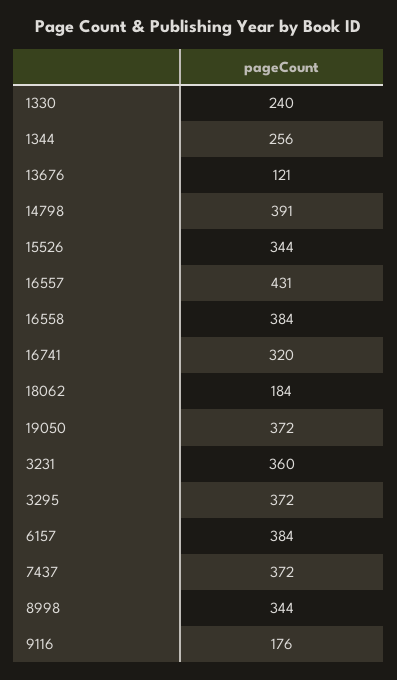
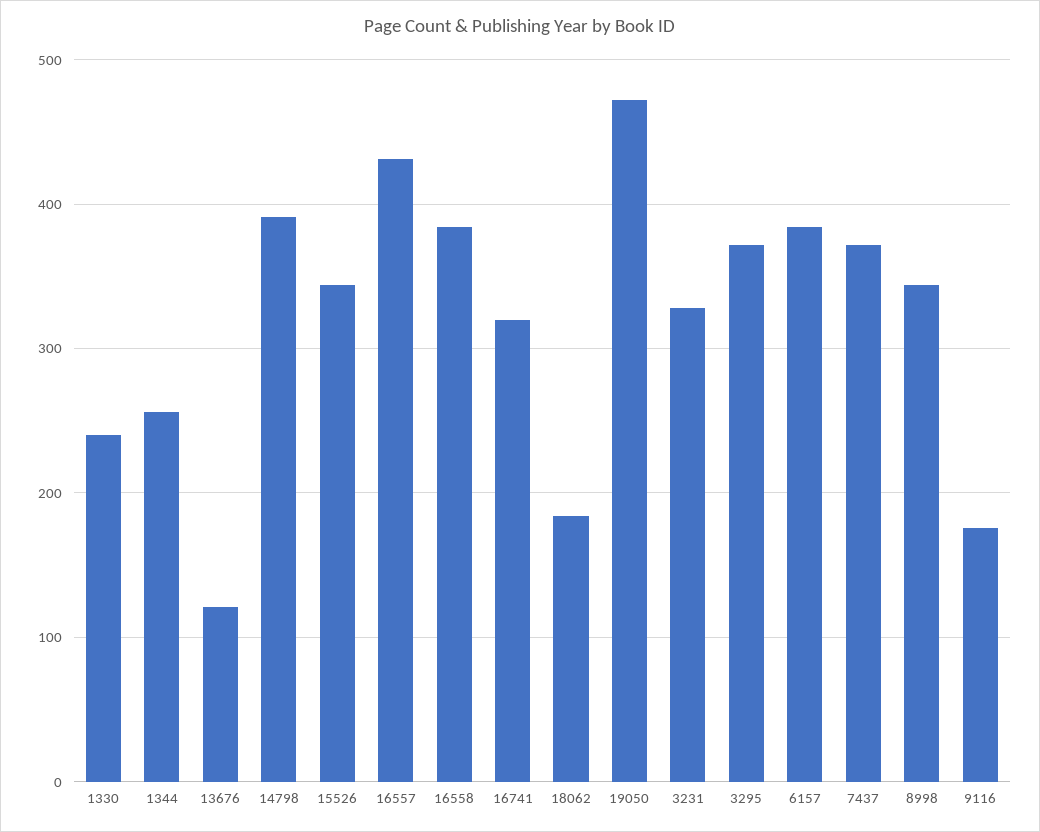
  {
    "1330": 240,
    "1344": 256,
    "13676": 121,
    "14798": 391,
    "15526": 344,
    "16557": 431,
    "16558": 384,
    "16741": 320,
    "18062": 184,
-   "19050": 372,
+   "19050": 470,
-   "3231": 360,
+   "3231": 330,
    "3295": 372,
    "6157": 384,
    "7437": 372,
    "8998": 344,
    "9116": 176
  }

